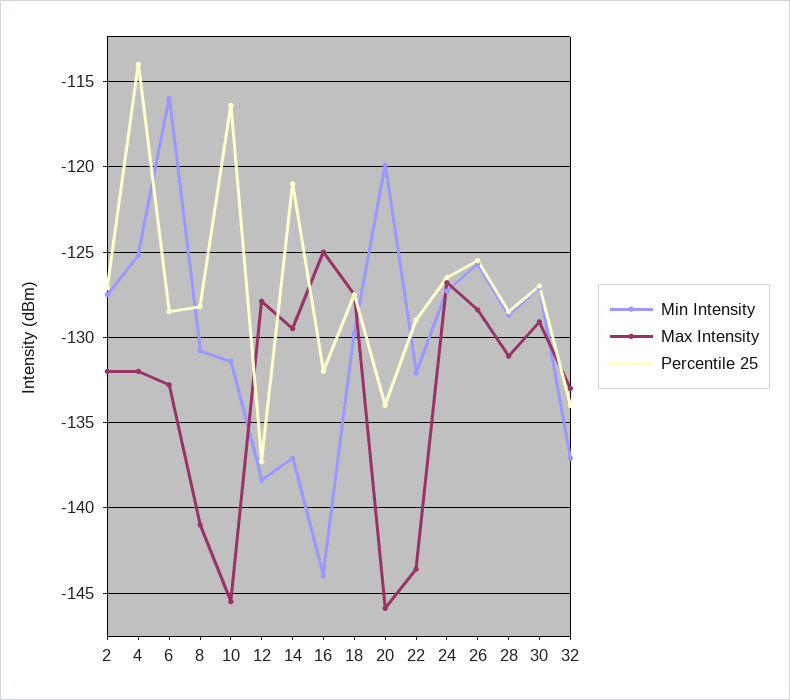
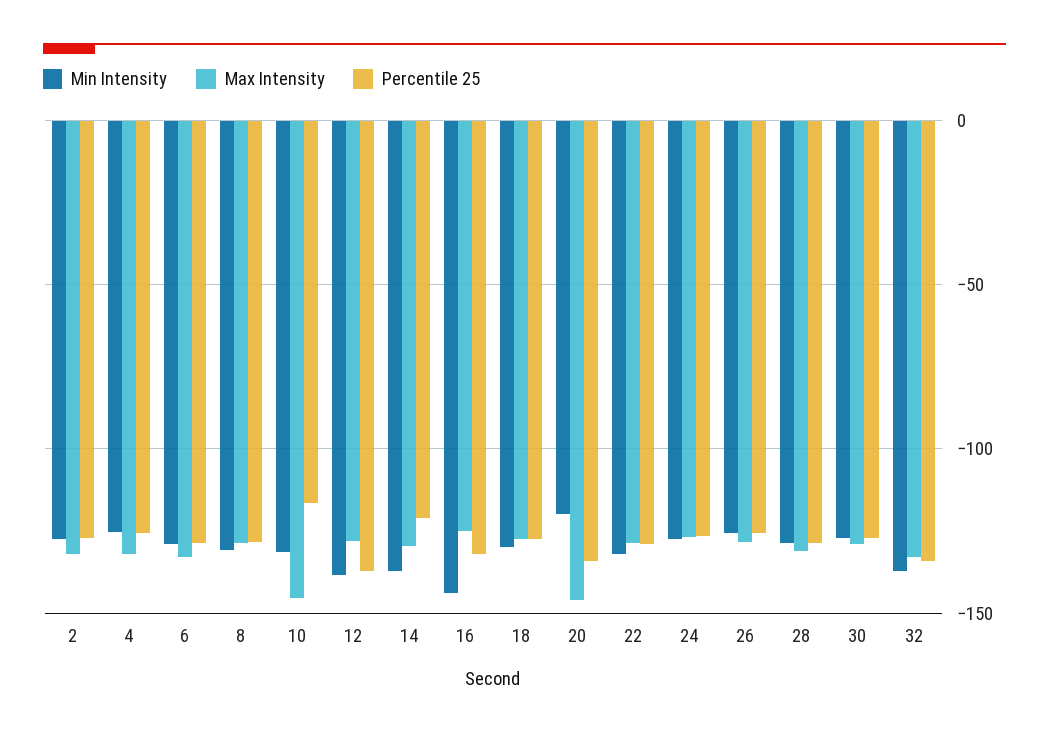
  {
    "Min Intensity": {
      "2": -127.5,
      "4": -125,
-     "6": -116,
+     "6": -130,
      "8": -131,
      "10": -131.5,
      "12": -138.5,
      "14": -137,
      "16": -144,
      "18": -130,
      "20": -120,
      "22": -132,
      "24": -127.5,
      "26": -125.5,
      "28": -128.5,
      "30": -127,
      "32": -137
    },
    "Max Intensity": {
      "2": -132,
      "4": -132,
      "6": -133,
-     "8": -141,
+     "8": -130,
      "10": -145.5,
      "12": -128,
      "14": -129.5,
      "16": -125,
      "18": -127.5,
      "20": -146,
-     "22": -143.5,
+     "22": -130,
      "24": -127,
      "26": -128.5,
      "28": -131,
      "30": -129,
      "32": -133
    },
    "Percentile 25": {
      "2": -127,
-     "4": -114,
+     "4": -125,
      "6": -128.5,
      "8": -128,
      "10": -116.5,
      "12": -137.5,
      "14": -121,
      "16": -132,
      "18": -127.5,
      "20": -134,
      "22": -129,
      "24": -126.5,
      "26": -125.5,
      "28": -128.5,
      "30": -127,
      "32": -134
    }
  }

